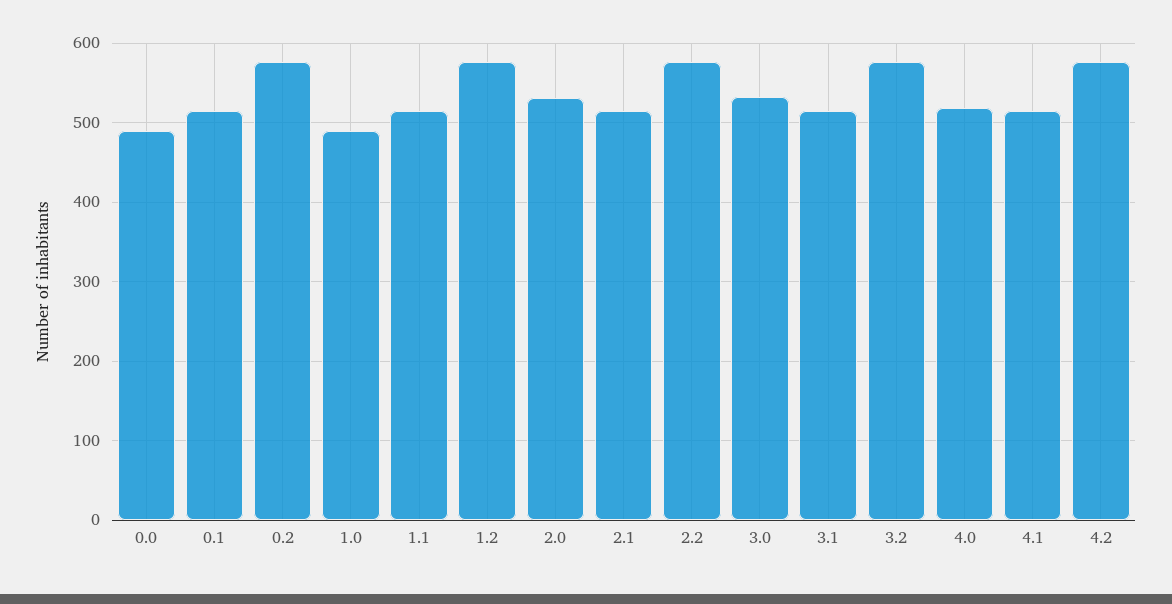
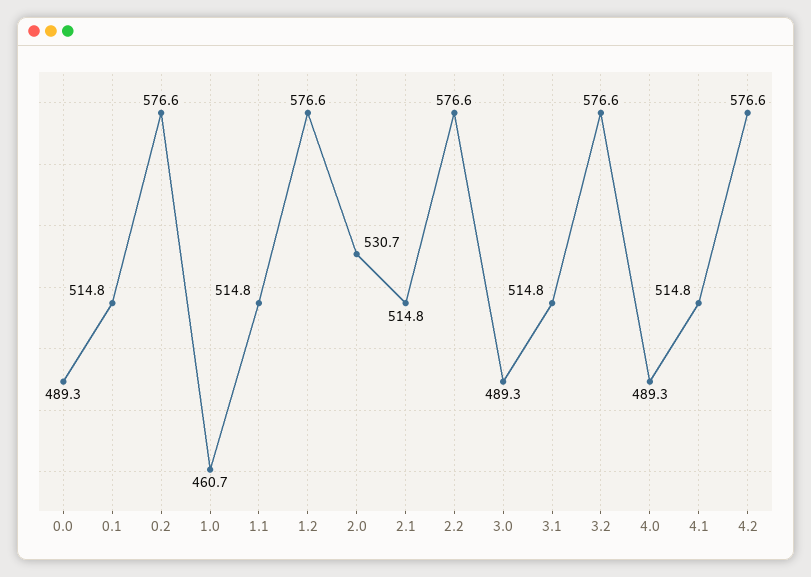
  {
    "0.0": 489.3,
    "0.1": 514.8,
    "0.2": 576.6,
-   "1.0": 490,
+   "1.0": 460.7,
    "1.1": 514.8,
    "1.2": 576.6,
    "2.0": 530.7,
    "2.1": 514.8,
    "2.2": 576.6,
-   "3.0": 530,
+   "3.0": 489.3,
    "3.1": 514.8,
    "3.2": 576.6,
-   "4.0": 520,
+   "4.0": 489.3,
    "4.1": 514.8,
    "4.2": 576.6
  }

